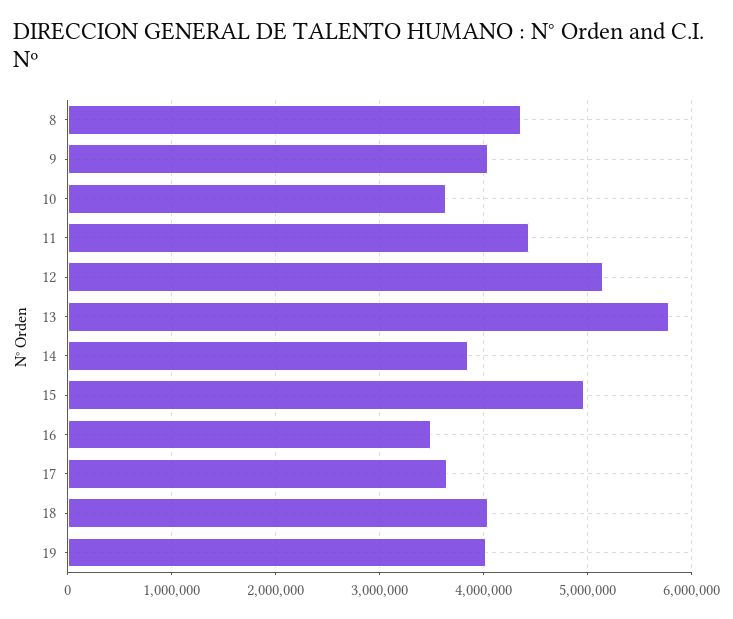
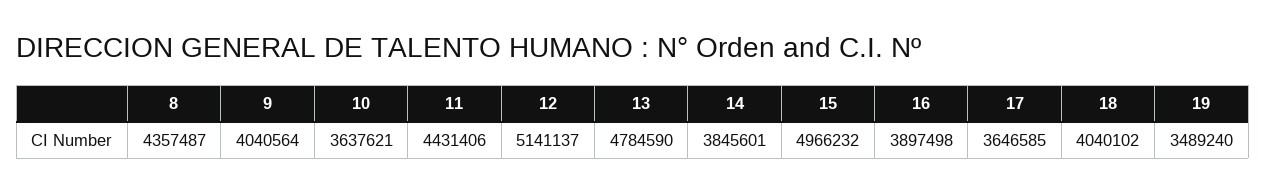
  {
    "8": 4357487,
    "9": 4040564,
    "10": 3637621,
    "11": 4431406,
    "12": 5141137,
-   "13": 5800000,
+   "13": 4784590,
    "14": 3845601,
    "15": 4966232,
-   "16": 3500000,
+   "16": 3897498,
    "17": 3646585,
    "18": 4040102,
-   "19": 4000000
+   "19": 3489240
  }

